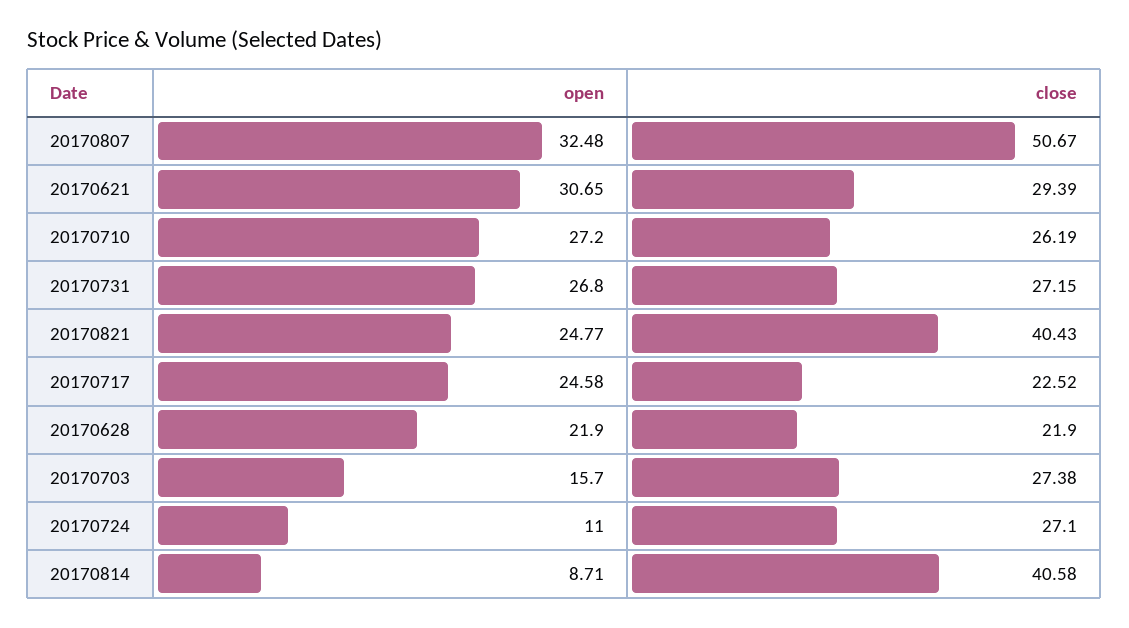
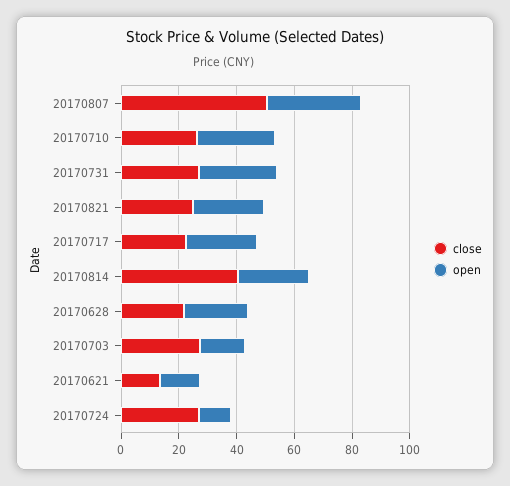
  {
    "open": {
      "20170807": 32.48,
-     "20170621": 30.65,
+     "20170621": 15,
      "20170710": 27.2,
      "20170731": 26.8,
      "20170821": 24.77,
      "20170717": 24.58,
      "20170628": 21.9,
      "20170703": 15.7,
      "20170724": 11,
-     "20170814": 8.71
+     "20170814": 25
    },
    "close": {
      "20170807": 50.67,
-     "20170621": 29.39,
+     "20170621": 15,
      "20170710": 26.19,
      "20170731": 27.15,
-     "20170821": 40.43,
+     "20170821": 25,
      "20170717": 22.52,
      "20170628": 21.9,
      "20170703": 27.38,
      "20170724": 27.1,
      "20170814": 40.58
    }
  }

